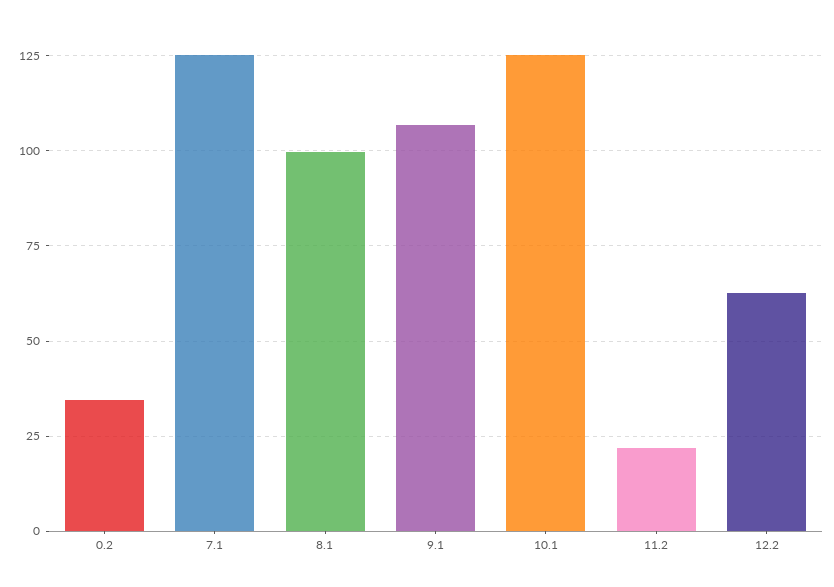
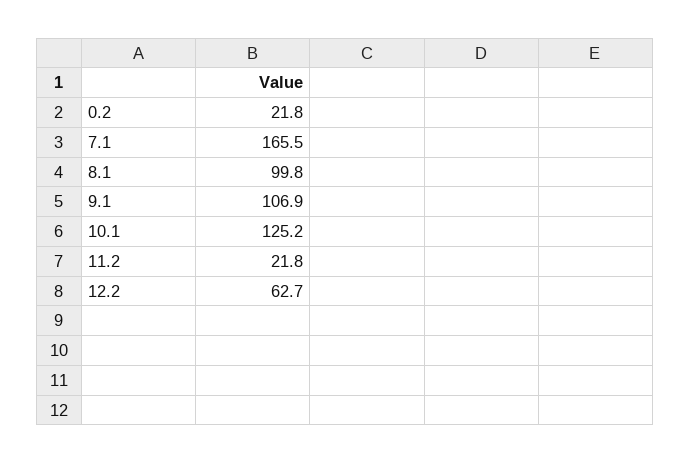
  {
-   "0.2": 35,
+   "0.2": 21.8,
-   "7.1": 125,
+   "7.1": 165.5,
    "8.1": 99.8,
    "9.1": 106.9,
    "10.1": 125.2,
    "11.2": 21.8,
    "12.2": 62.7
  }

